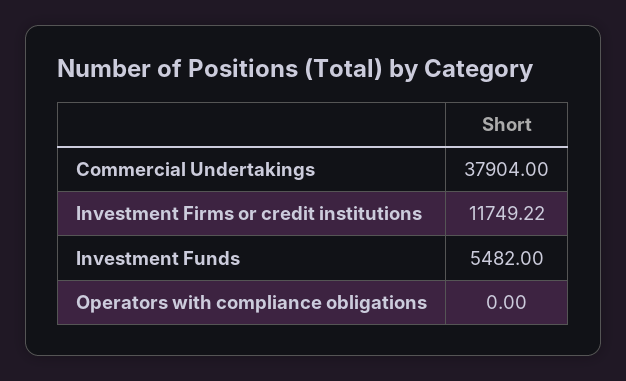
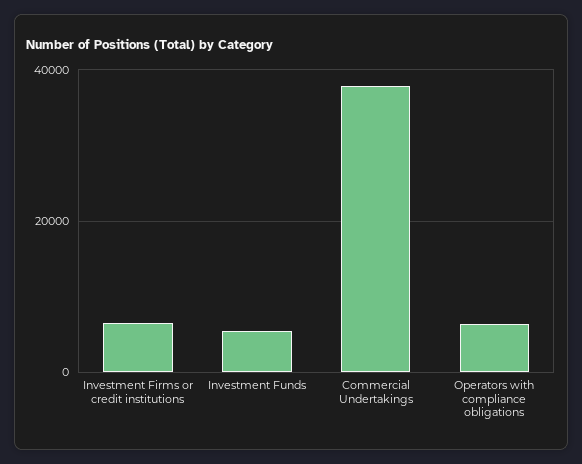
  {
    "Commercial Undertakings": 37904,
-   "Investment Firms or credit institutions": 11749.22,
+   "Investment Firms or credit institutions": 6000,
    "Investment Funds": 5482,
-   "Operators with compliance obligations": 0
+   "Operators with compliance obligations": 6000
  }

